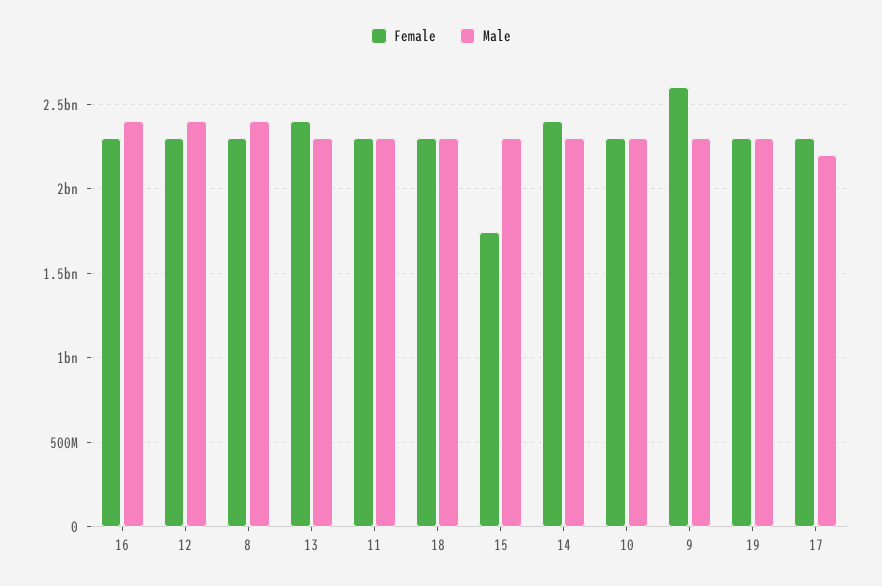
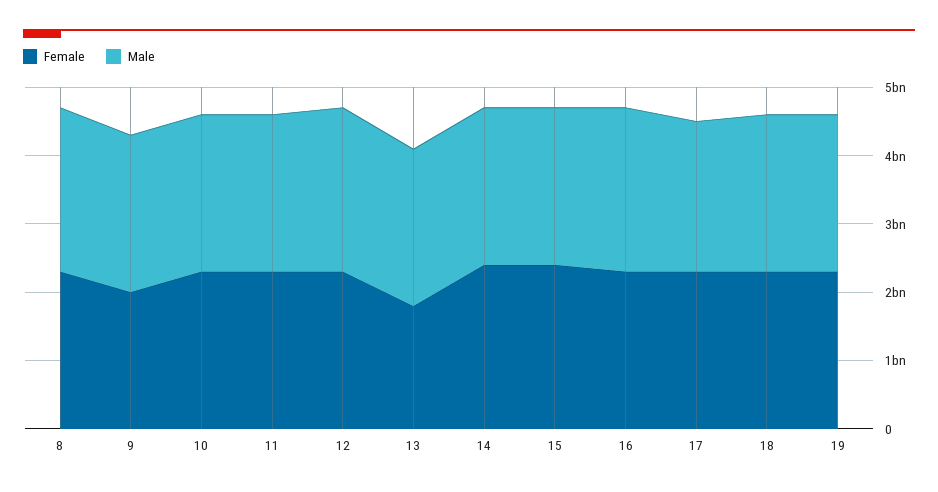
  {
    "Female": {
      "16": 2300000000,
      "12": 2300000000,
      "8": 2300000000,
-     "13": 2400000000,
+     "13": 1800000000,
      "11": 2300000000,
      "18": 2300000000,
-     "15": 1750000000,
+     "15": 2400000000,
      "14": 2400000000,
      "10": 2300000000,
-     "9": 2600000000,
+     "9": 2000000000,
      "19": 2300000000,
      "17": 2300000000
    },
    "Male": {
      "16": 2400000000,
      "12": 2400000000,
      "8": 2400000000,
      "13": 2300000000,
      "11": 2300000000,
      "18": 2300000000,
      "15": 2300000000,
      "14": 2300000000,
      "10": 2300000000,
      "9": 2300000000,
      "19": 2300000000,
      "17": 2200000000
    }
  }

